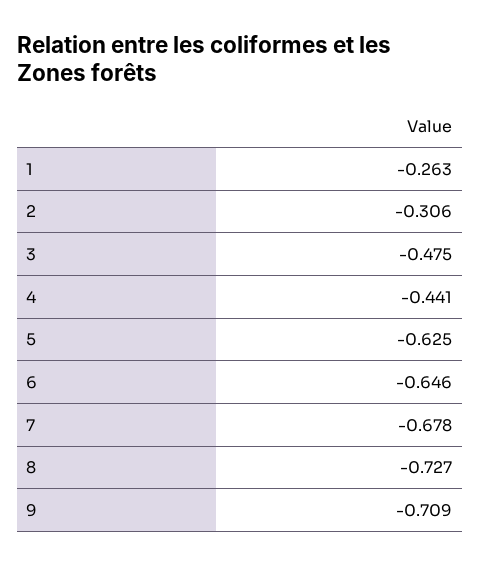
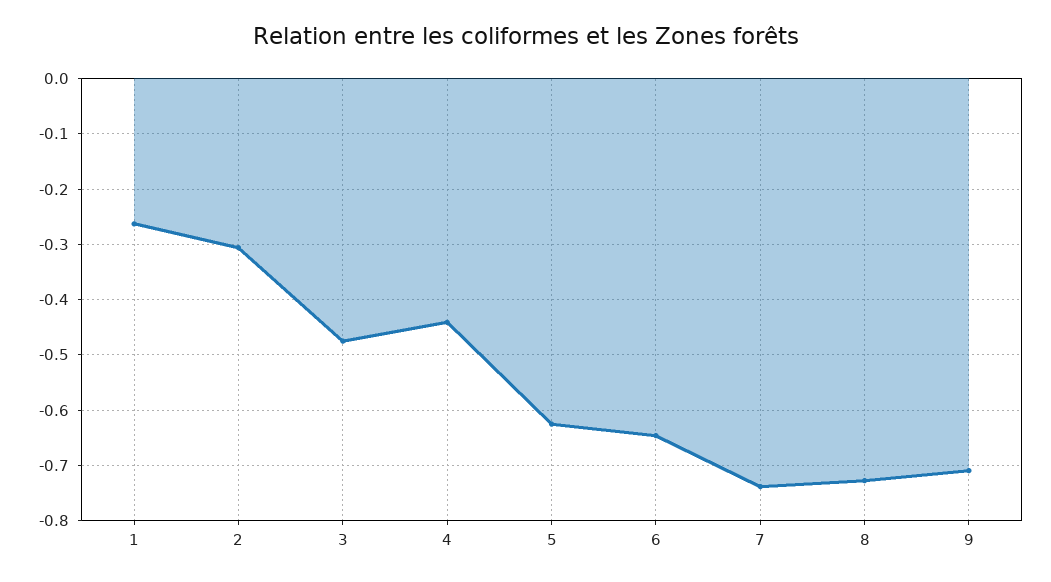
  {
    "1": -0.263,
    "2": -0.306,
    "3": -0.475,
    "4": -0.441,
    "5": -0.625,
    "6": -0.646,
-   "7": -0.678,
+   "7": -0.74,
    "8": -0.727,
    "9": -0.709
  }

